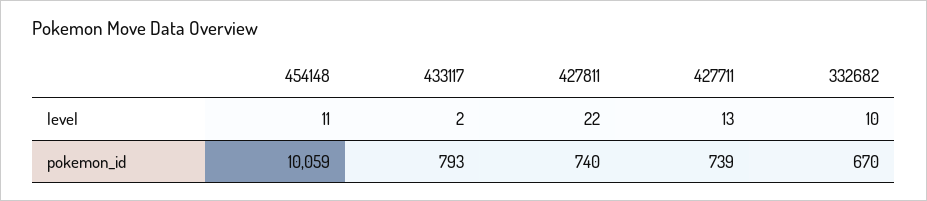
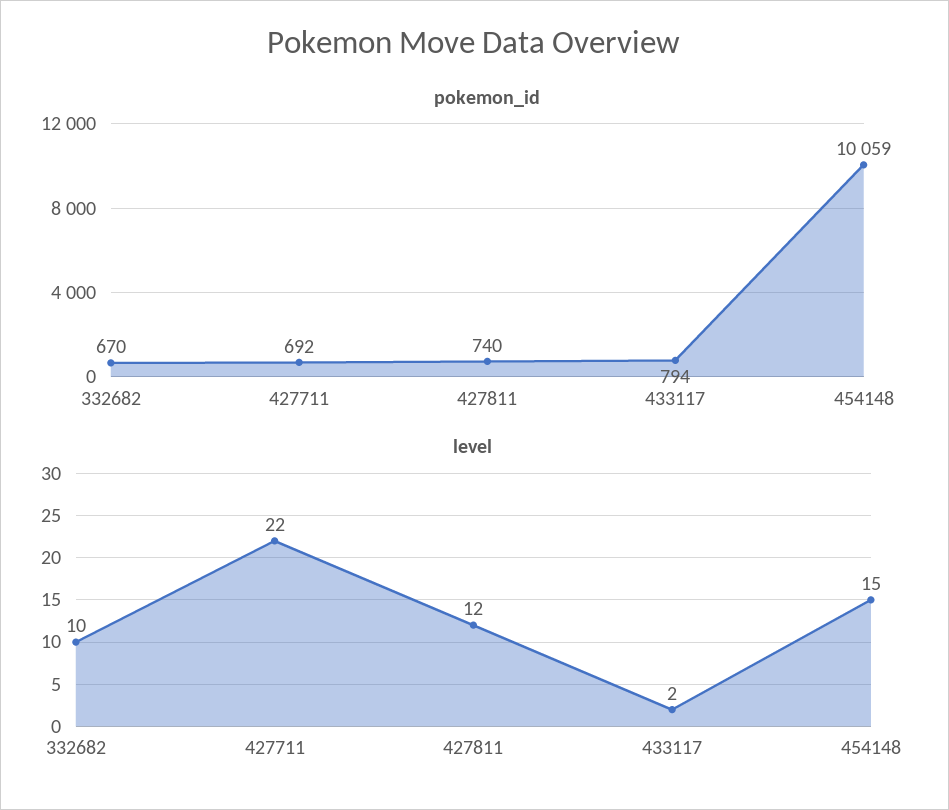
  {
    "level": {
-     "454148": 11,
+     "454148": 15,
      "433117": 2,
-     "427811": 22,
+     "427811": 12,
-     "427711": 13,
+     "427711": 22,
      "332682": 10
    },
    "pokemon_id": {
      "454148": 10059,
-     "433117": 793,
+     "433117": 794,
      "427811": 740,
-     "427711": 739,
+     "427711": 692,
      "332682": 670
    }
  }

